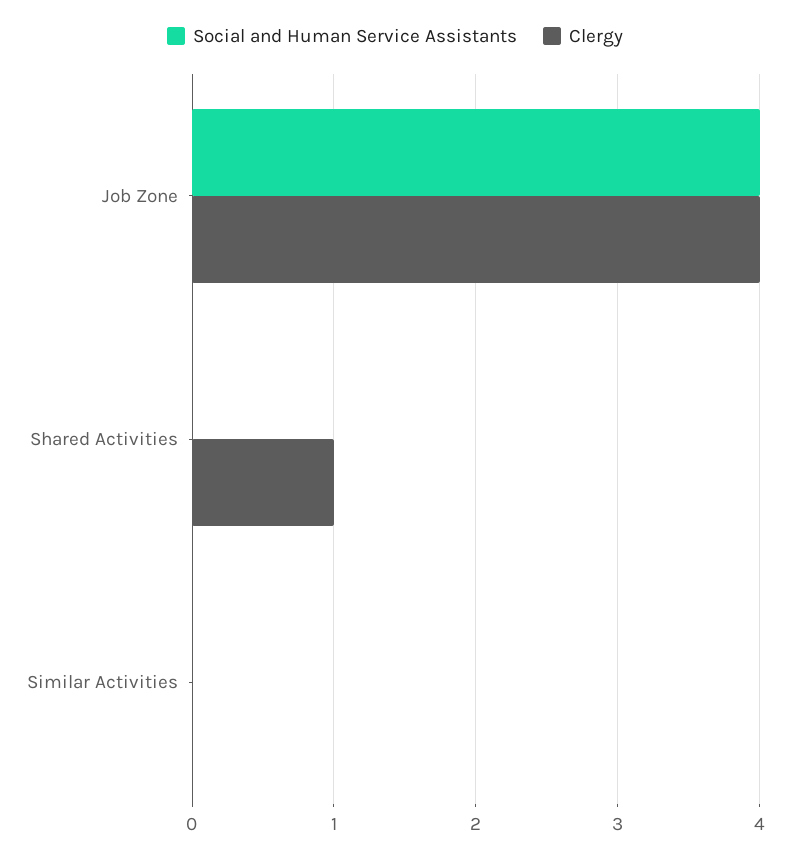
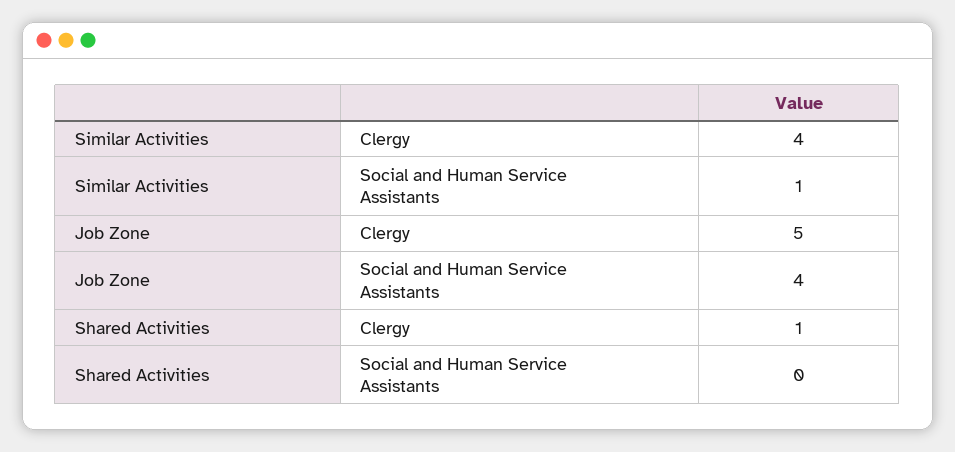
  {
    "Social and Human Service Assistants": {
      "Job Zone": 4,
      "Shared Activities": 0,
-     "Similar Activities": 0
+     "Similar Activities": 1
    },
    "Clergy": {
-     "Job Zone": 4,
+     "Job Zone": 5,
      "Shared Activities": 1,
-     "Similar Activities": 0
+     "Similar Activities": 4
    }
  }

